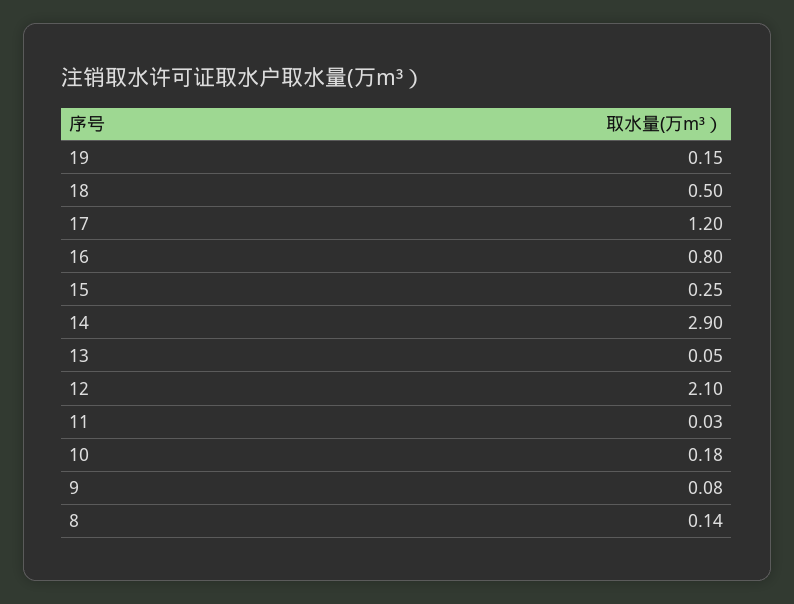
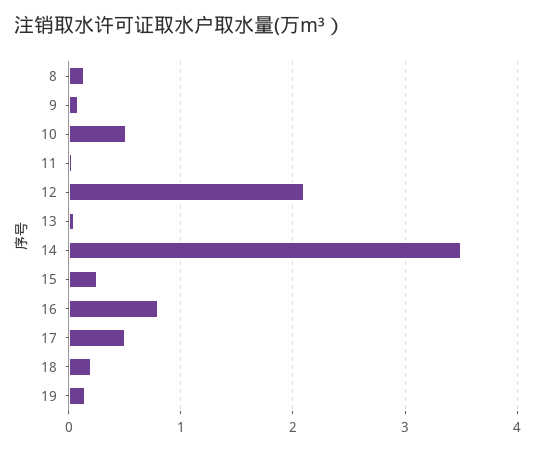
  {
    "19": 0.15,
-   "18": 0.5,
+   "18": 0.2,
-   "17": 1.2,
+   "17": 0.5,
    "16": 0.8,
    "15": 0.25,
-   "14": 2.9,
+   "14": 3.5,
    "13": 0.05,
    "12": 2.1,
    "11": 0.03,
-   "10": 0.18,
+   "10": 0.5,
    "9": 0.08,
    "8": 0.14
  }

